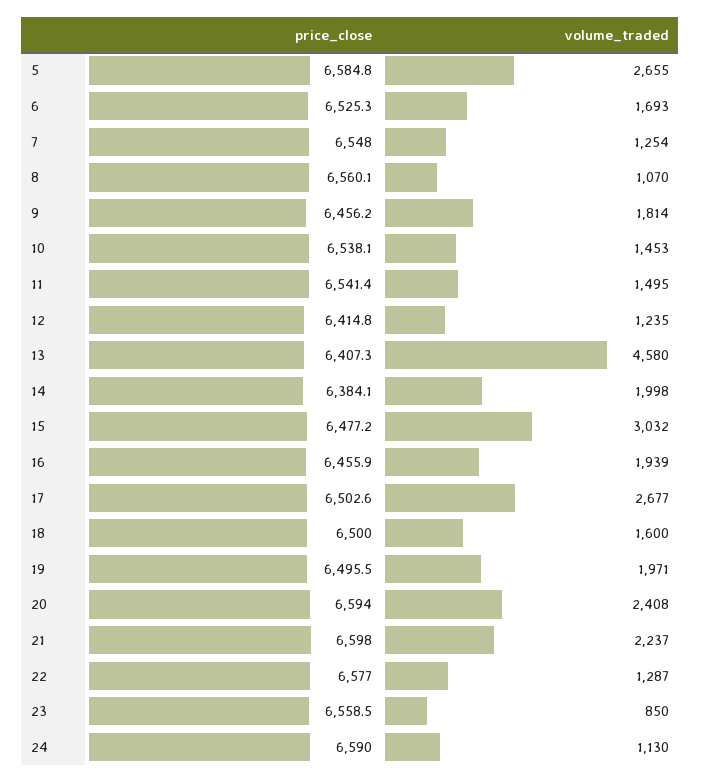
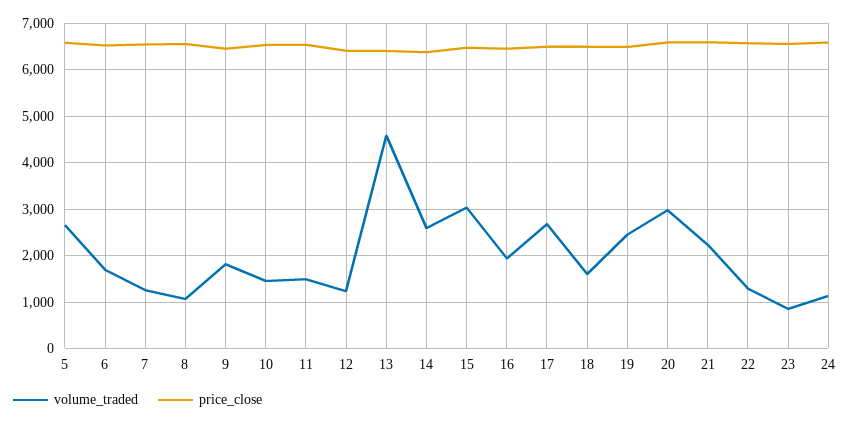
  {
    "price_close": {
      "5": 6584.8,
      "6": 6525.3,
      "7": 6548,
      "8": 6560.1,
      "9": 6456.2,
      "10": 6538.1,
      "11": 6541.4,
      "12": 6414.8,
      "13": 6407.3,
      "14": 6384.1,
      "15": 6477.2,
      "16": 6455.9,
      "17": 6502.6,
      "18": 6500,
      "19": 6495.5,
      "20": 6594,
      "21": 6598,
      "22": 6577,
      "23": 6558.5,
      "24": 6590
    },
    "volume_traded": {
      "5": 2655,
      "6": 1693,
      "7": 1254,
      "8": 1070,
      "9": 1814,
      "10": 1453,
      "11": 1495,
      "12": 1235,
      "13": 4580,
-     "14": 1998,
+     "14": 2600,
      "15": 3032,
      "16": 1939,
      "17": 2677,
      "18": 1600,
-     "19": 1971,
+     "19": 2400,
-     "20": 2408,
+     "20": 3000,
      "21": 2237,
      "22": 1287,
      "23": 850,
      "24": 1130
    }
  }

